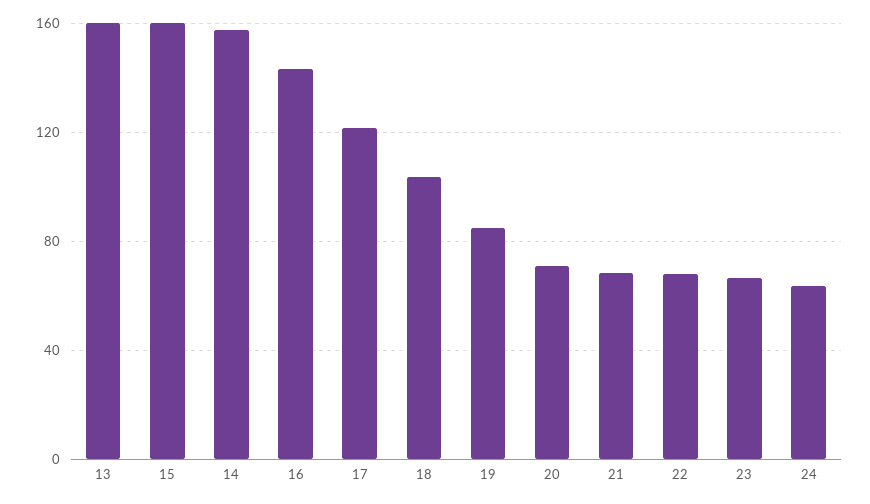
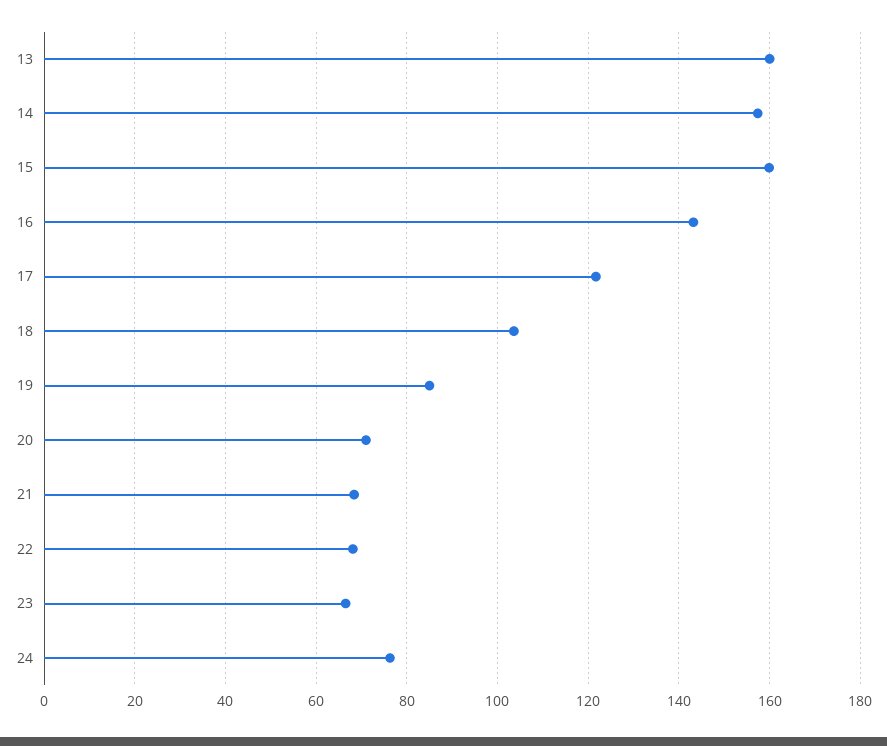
  {
    "13": 160,
    "15": 160,
    "14": 158,
    "16": 144,
    "17": 122,
    "18": 104,
    "19": 86,
    "20": 72,
    "21": 68,
    "22": 68,
    "23": 66,
-   "24": 65
+   "24": 76
  }

